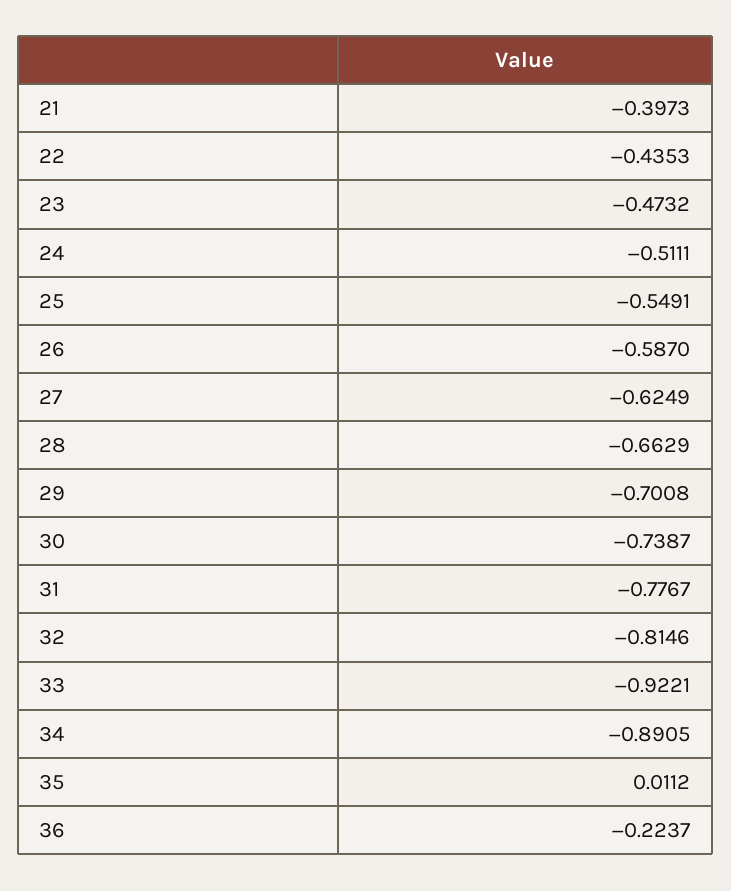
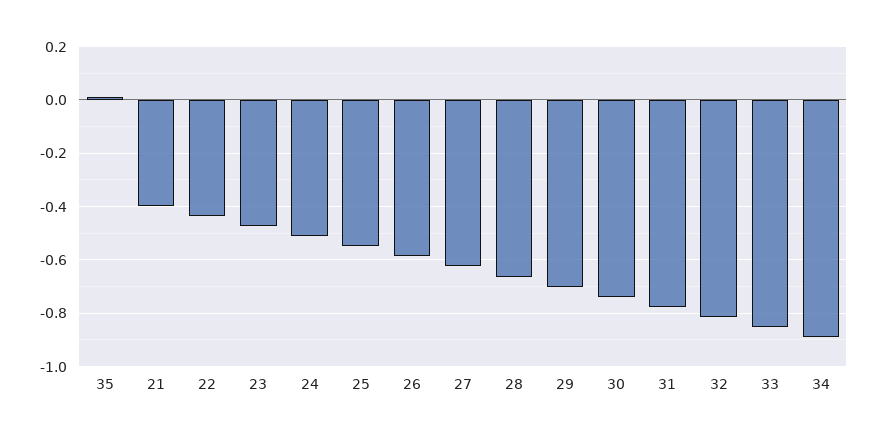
  {
    "21": -0.3973,
    "22": -0.4353,
    "23": -0.4732,
    "24": -0.5111,
    "25": -0.5491,
    "26": -0.587,
    "27": -0.6249,
    "28": -0.6629,
    "29": -0.7008,
    "30": -0.7387,
    "31": -0.7767,
    "32": -0.8146,
-   "33": -0.9221,
+   "33": -0.85,
    "34": -0.8905,
-   "35": 0.0112,
+   "35": 0.0112
-   "36": -0.2237
  }

